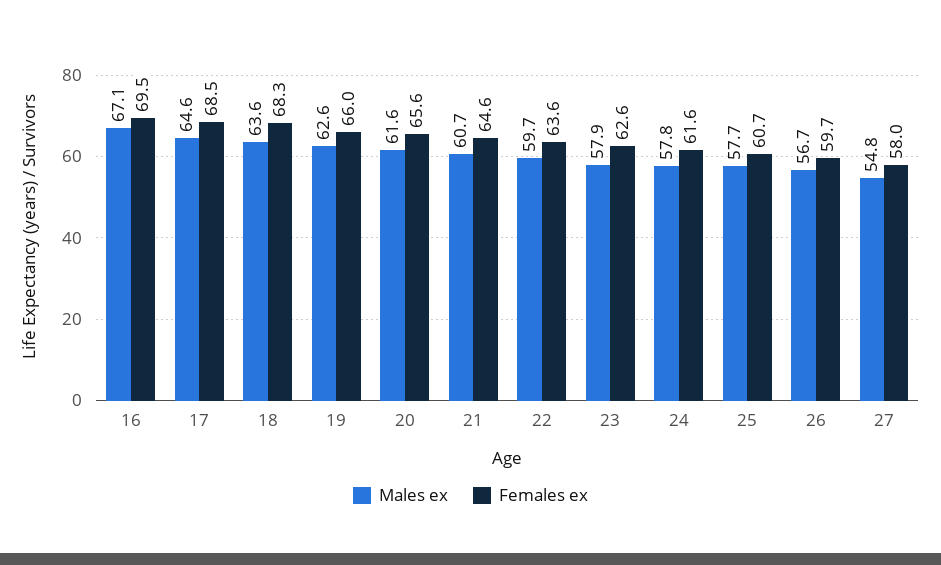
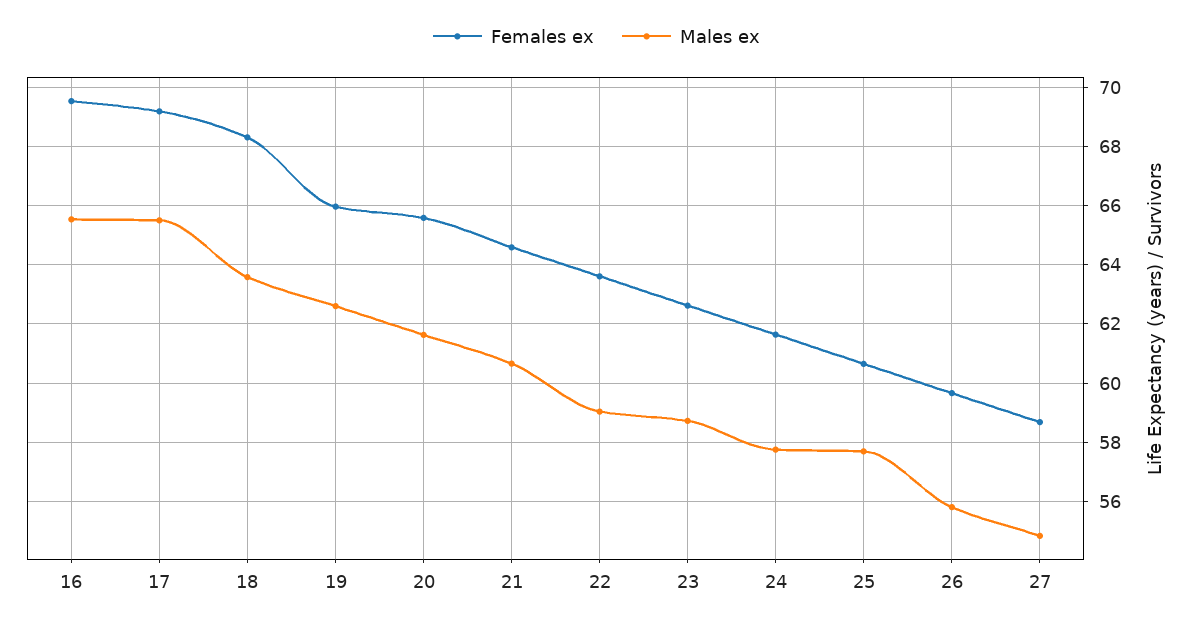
  {
    "Males ex": {
-     "16": 67.1,
+     "16": 65.5,
-     "17": 64.6,
+     "17": 65.5,
      "18": 63.6,
      "19": 62.6,
      "20": 61.6,
      "21": 60.7,
-     "22": 59.7,
+     "22": 59,
-     "23": 57.9,
+     "23": 58.75,
      "24": 57.8,
      "25": 57.7,
-     "26": 56.7,
+     "26": 55.75,
      "27": 54.8
    },
    "Females ex": {
      "16": 69.5,
-     "17": 68.5,
+     "17": 69.25,
      "18": 68.3,
      "19": 66,
      "20": 65.6,
      "21": 64.6,
      "22": 63.6,
      "23": 62.6,
      "24": 61.6,
      "25": 60.7,
      "26": 59.7,
-     "27": 58
+     "27": 58.75
    }
  }

